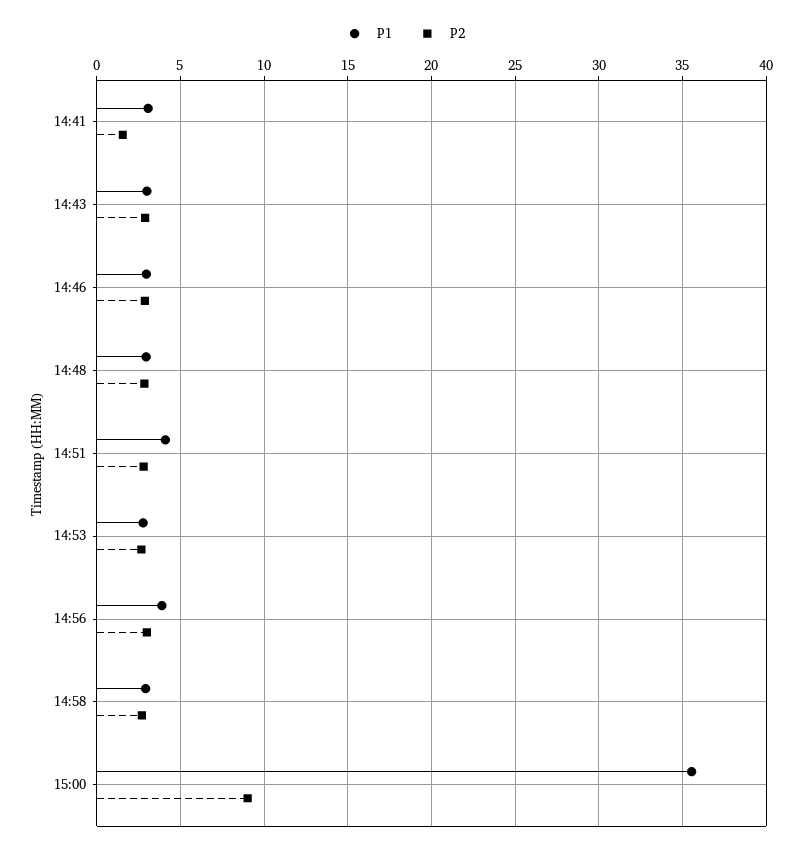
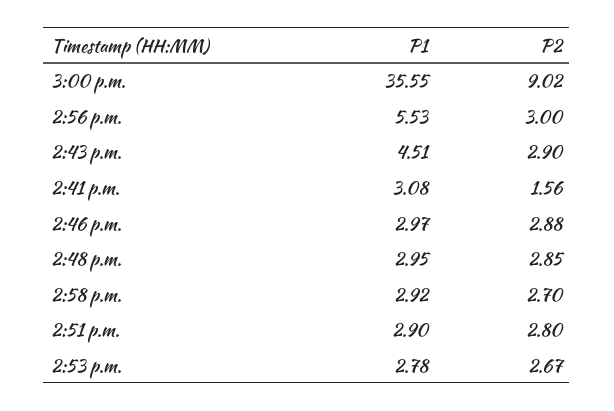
  {
    "P1": {
      "14:41": 3.08,
-     "14:43": 3,
+     "14:43": 4.51,
      "14:46": 2.97,
      "14:48": 2.95,
-     "14:51": 4,
+     "14:51": 2.9,
      "14:53": 2.78,
-     "14:56": 4,
+     "14:56": 5.53,
      "14:58": 2.92,
      "15:00": 35.55
    },
    "P2": {
      "14:41": 1.56,
      "14:43": 2.9,
      "14:46": 2.88,
      "14:48": 2.85,
      "14:51": 2.8,
      "14:53": 2.67,
      "14:56": 3,
      "14:58": 2.7,
      "15:00": 9.02
    }
  }

